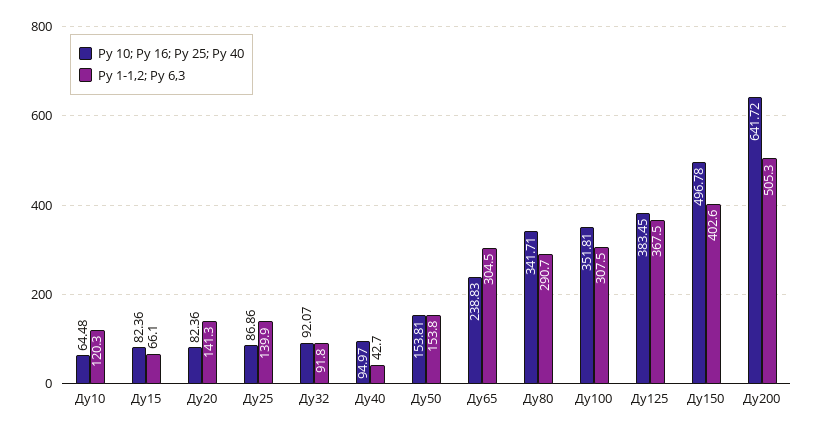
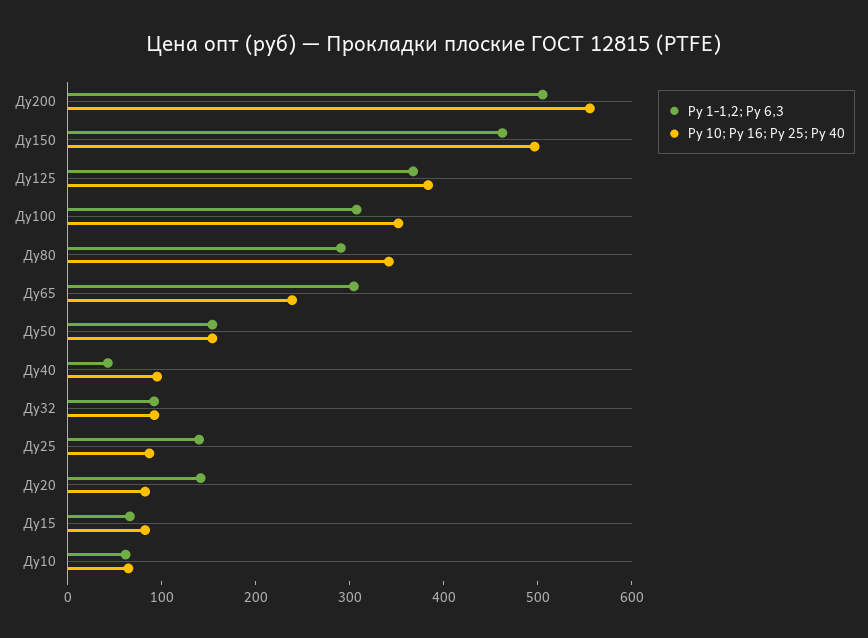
  {
    "Ру 10; Ру 16; Ру 25; Ру 40": {
      "Ду10": 64.48,
      "Ду15": 82.36,
      "Ду20": 82.36,
      "Ду25": 86.86,
      "Ду32": 92.07,
      "Ду40": 94.97,
      "Ду50": 153.81,
      "Ду65": 238.83,
      "Ду80": 341.71,
      "Ду100": 351.81,
      "Ду125": 383.45,
      "Ду150": 496.78,
-     "Ду200": 641.72
+     "Ду200": 560
    },
    "Ру 1-1,2; Ру 6,3": {
-     "Ду10": 120.3,
+     "Ду10": 60,
      "Ду15": 66.1,
      "Ду20": 141.3,
      "Ду25": 139.9,
      "Ду32": 91.8,
      "Ду40": 42.7,
      "Ду50": 153.8,
      "Ду65": 304.5,
      "Ду80": 290.7,
      "Ду100": 307.5,
      "Ду125": 367.5,
-     "Ду150": 402.6,
+     "Ду150": 460,
      "Ду200": 505.3
    }
  }

